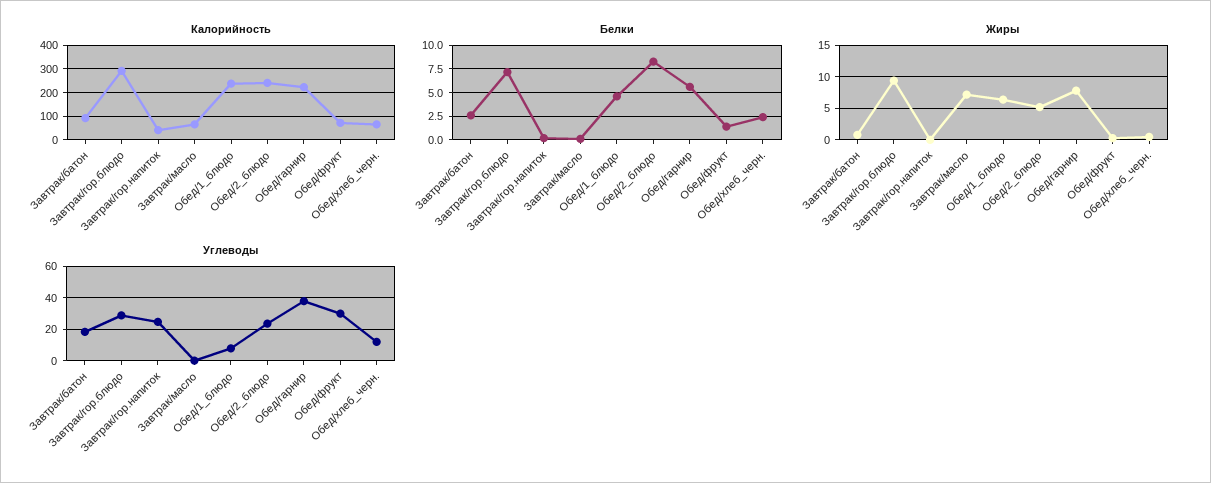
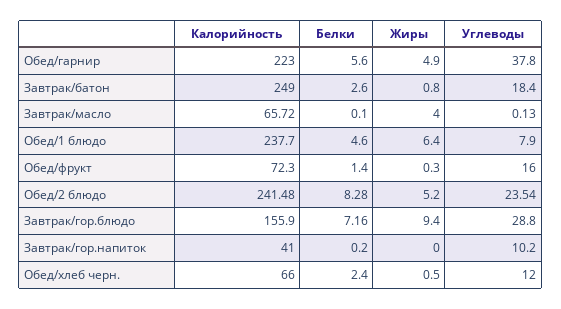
  {
    "Калорийность": {
-     "Завтрак/батон": 100,
+     "Завтрак/батон": 249,
-     "Завтрак/гор.блюдо": 300,
+     "Завтрак/гор.блюдо": 155.9,
      "Завтрак/гор.напиток": 41,
      "Завтрак/масло": 65.72,
      "Обед/1_блюдо": 237.7,
      "Обед/2_блюдо": 241.48,
      "Обед/гарнир": 223,
      "Обед/фрукт": 72.3,
      "Обед/хлеб_черн.": 66
    },
    "Белки": {
      "Завтрак/батон": 2.6,
      "Завтрак/гор.блюдо": 7.16,
      "Завтрак/гор.напиток": 0.2,
      "Завтрак/масло": 0.1,
      "Обед/1_блюдо": 4.6,
      "Обед/2_блюдо": 8.28,
      "Обед/гарнир": 5.6,
      "Обед/фрукт": 1.4,
      "Обед/хлеб_черн.": 2.4
    },
    "Жиры": {
      "Завтрак/батон": 0.8,
      "Завтрак/гор.блюдо": 9.4,
      "Завтрак/гор.напиток": 0,
-     "Завтрак/масло": 7,
+     "Завтрак/масло": 4,
      "Обед/1_блюдо": 6.4,
      "Обед/2_блюдо": 5.2,
-     "Обед/гарнир": 8,
+     "Обед/гарнир": 4.9,
      "Обед/фрукт": 0.3,
      "Обед/хлеб_черн.": 0.5
    },
    "Углеводы": {
      "Завтрак/батон": 18.4,
      "Завтрак/гор.блюдо": 28.8,
-     "Завтрак/гор.напиток": 25,
+     "Завтрак/гор.напиток": 10.2,
      "Завтрак/масло": 0.13,
      "Обед/1_блюдо": 7.9,
      "Обед/2_блюдо": 23.54,
      "Обед/гарнир": 37.8,
-     "Обед/фрукт": 30,
+     "Обед/фрукт": 16,
      "Обед/хлеб_черн.": 12
    }
  }

